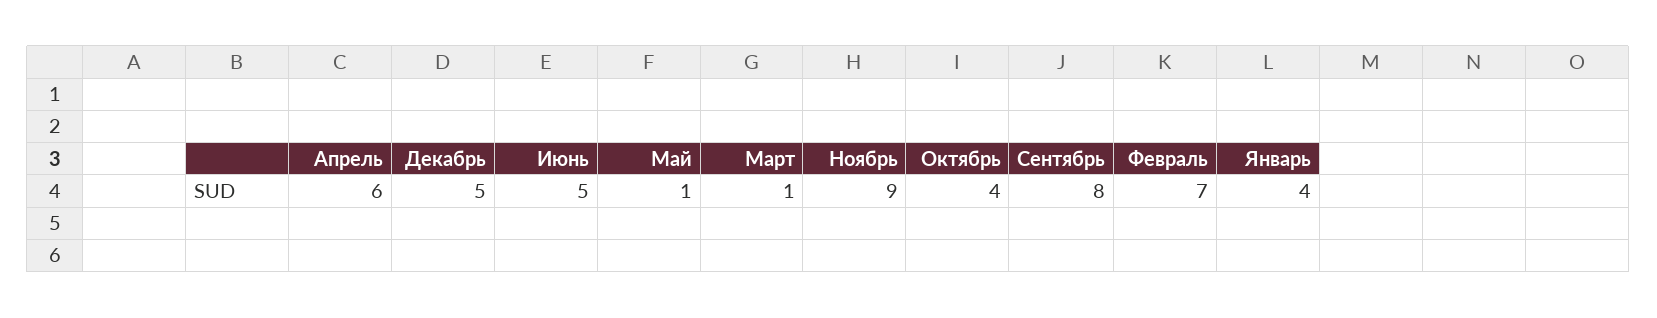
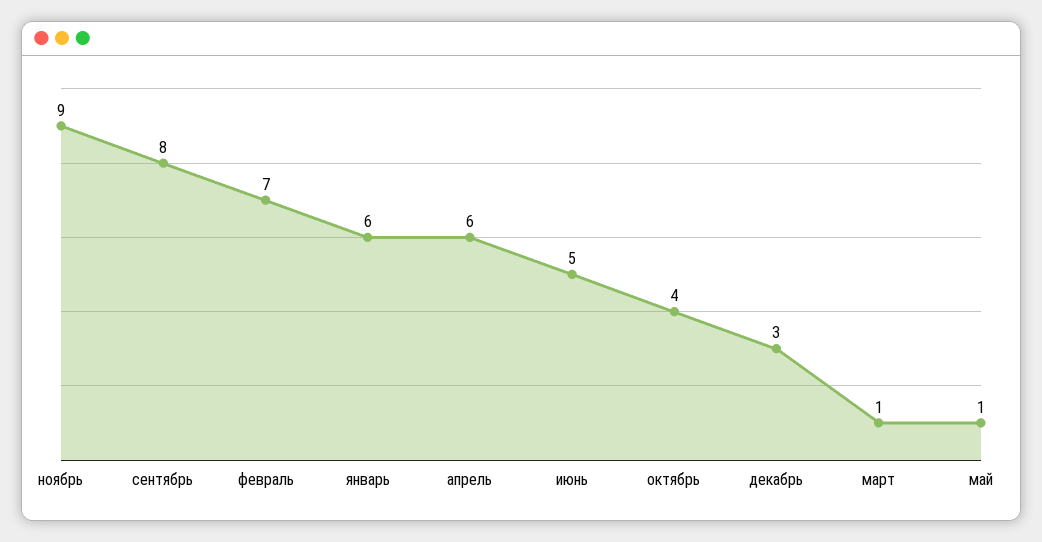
  {
    "Апрель": 6,
-   "Декабрь": 5,
+   "Декабрь": 3,
    "Июнь": 5,
    "Май": 1,
    "Март": 1,
    "Ноябрь": 9,
    "Октябрь": 4,
    "Сентябрь": 8,
    "Февраль": 7,
-   "Январь": 4
+   "Январь": 6
  }

